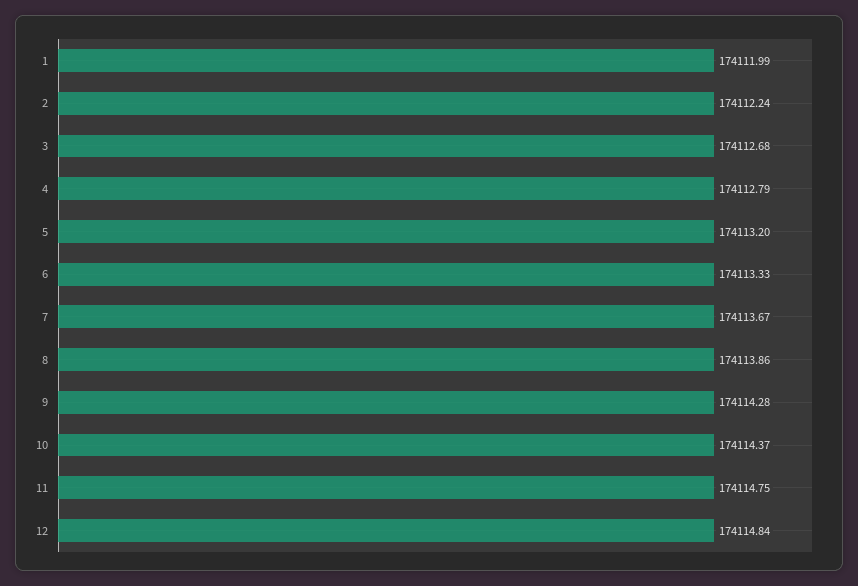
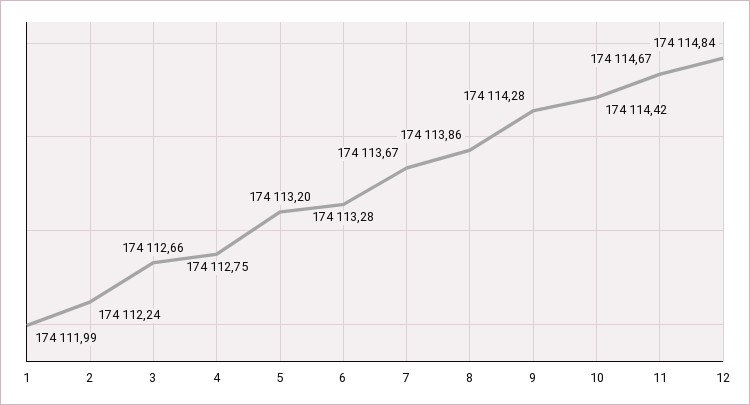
  {
    "1": 174111.99,
    "2": 174112.24,
-   "3": 174112.68,
+   "3": 174112.66,
-   "4": 174112.79,
+   "4": 174112.75,
    "5": 174113.2,
-   "6": 174113.33,
+   "6": 174113.28,
    "7": 174113.67,
    "8": 174113.86,
    "9": 174114.28,
-   "10": 174114.37,
+   "10": 174114.42,
-   "11": 174114.75,
+   "11": 174114.67,
    "12": 174114.84
  }

